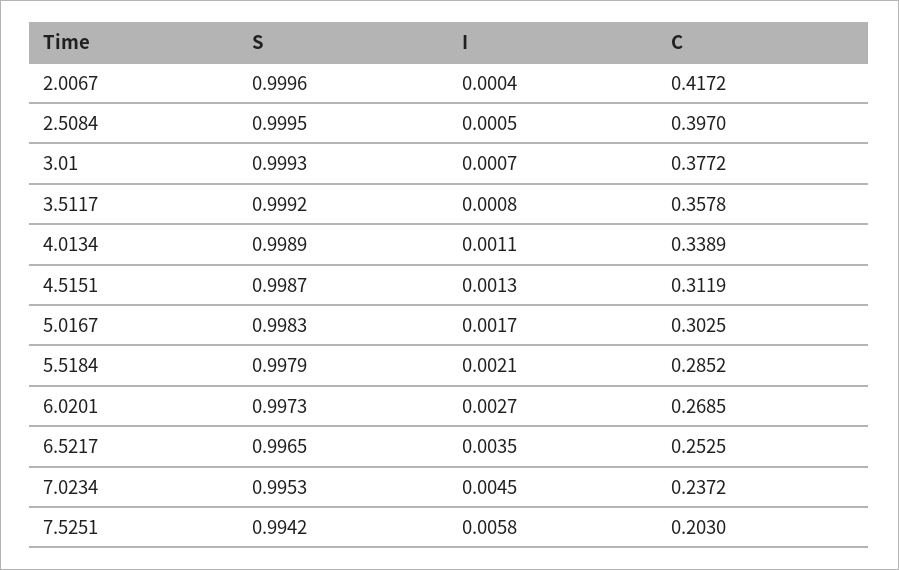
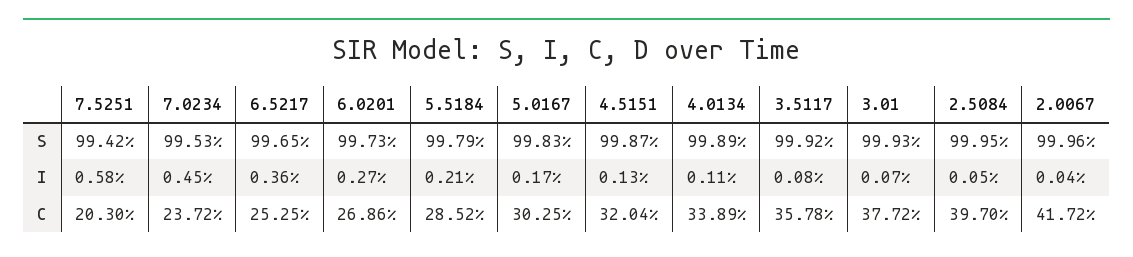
  {
    "S": {
      "2.0067": 0.9996,
      "2.5084": 0.9995,
      "3.01": 0.9993,
      "3.5117": 0.9992,
      "4.0134": 0.9989,
      "4.5151": 0.9987,
      "5.0167": 0.9983,
      "5.5184": 0.9979,
      "6.0201": 0.9973,
      "6.5217": 0.9965,
      "7.0234": 0.9953,
      "7.5251": 0.9942
    },
    "I": {
      "2.0067": 0.0004,
      "2.5084": 0.0005,
      "3.01": 0.0007,
      "3.5117": 0.0008,
      "4.0134": 0.0011,
      "4.5151": 0.0013,
      "5.0167": 0.0017,
      "5.5184": 0.0021,
      "6.0201": 0.0027,
-     "6.5217": 0.0035,
+     "6.5217": 0.0036,
      "7.0234": 0.0045,
      "7.5251": 0.0058
    },
    "C": {
      "2.0067": 0.4172,
      "2.5084": 0.397,
      "3.01": 0.3772,
      "3.5117": 0.3578,
      "4.0134": 0.3389,
-     "4.5151": 0.3119,
+     "4.5151": 0.3204,
      "5.0167": 0.3025,
      "5.5184": 0.2852,
-     "6.0201": 0.2685,
+     "6.0201": 0.2686,
      "6.5217": 0.2525,
      "7.0234": 0.2372,
      "7.5251": 0.203
    }
  }

